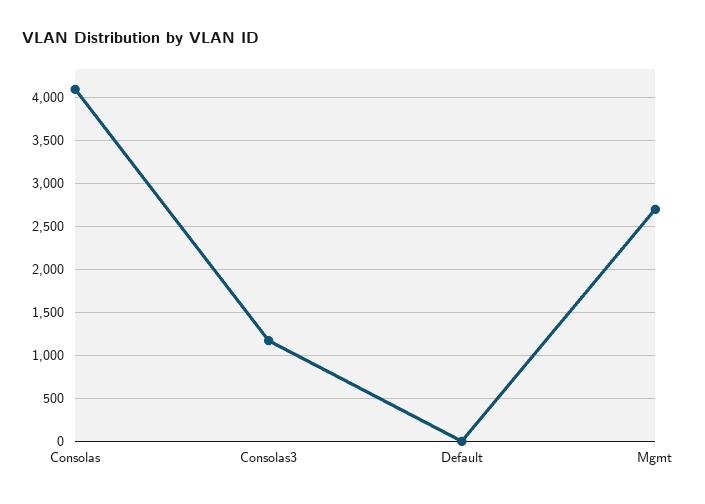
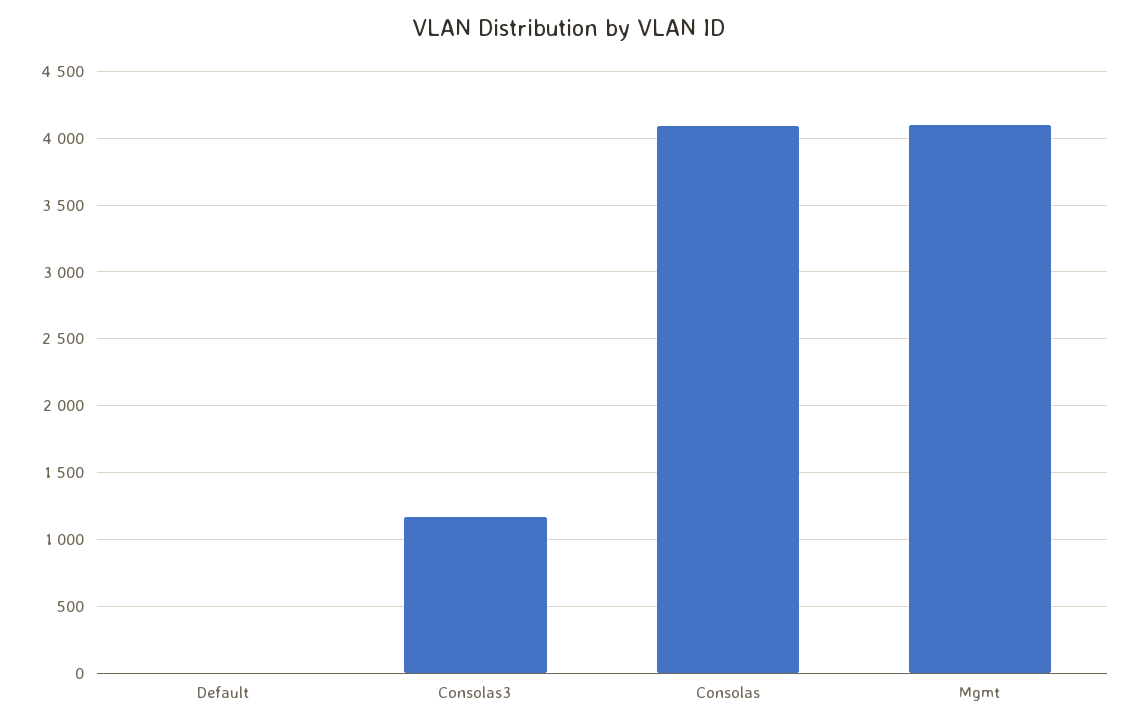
  {
    "Consolas": 4100,
    "Consolas3": 1150,
    "Default": 0,
-   "Mgmt": 2700
+   "Mgmt": 4100
  }

